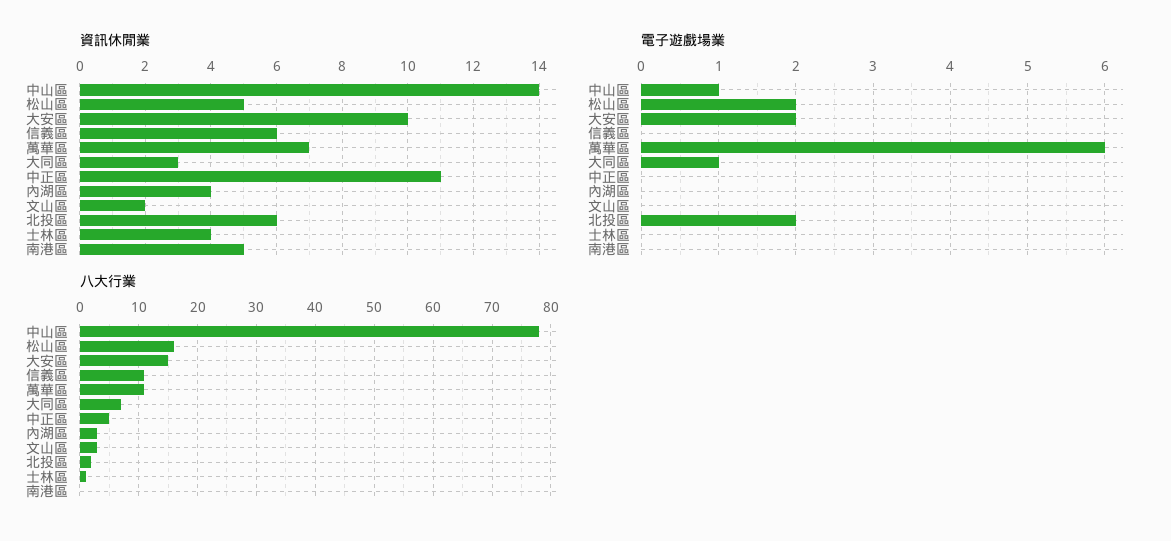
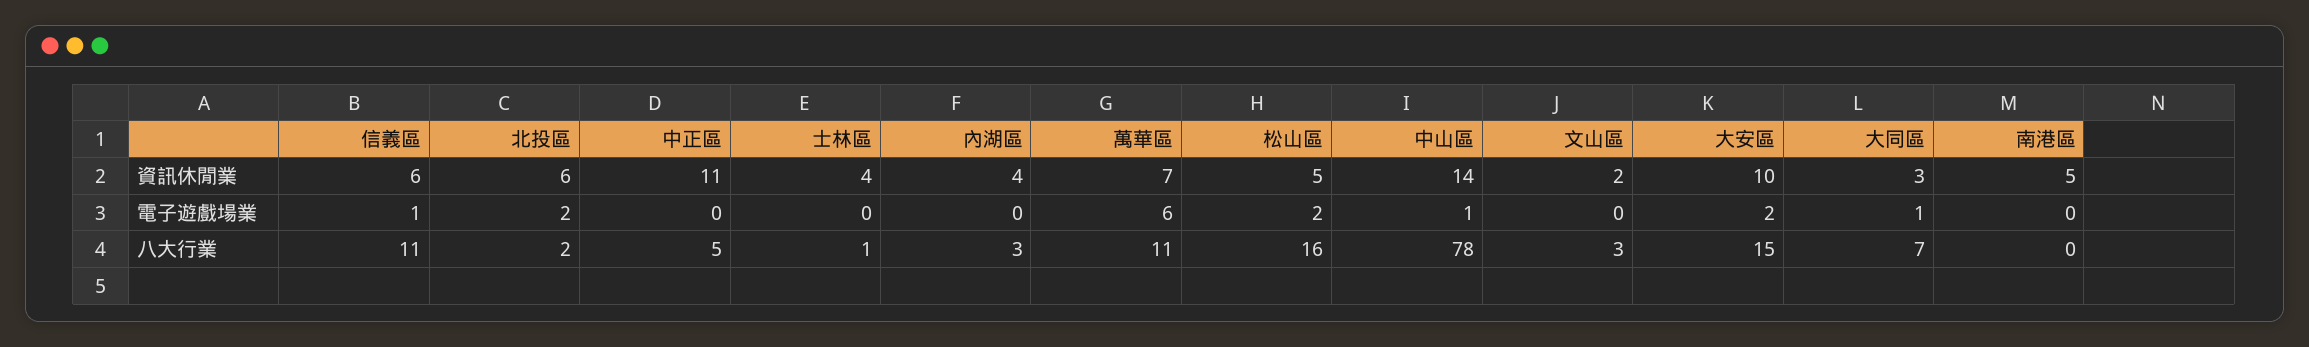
  {
    "資訊休閒業": {
      "中山區": 14,
      "松山區": 5,
      "大安區": 10,
      "信義區": 6,
      "萬華區": 7,
      "大同區": 3,
      "中正區": 11,
      "內湖區": 4,
      "文山區": 2,
      "北投區": 6,
      "士林區": 4,
      "南港區": 5
    },
    "電子遊戲場業": {
      "中山區": 1,
      "松山區": 2,
      "大安區": 2,
-     "信義區": 0,
+     "信義區": 1,
      "萬華區": 6,
      "大同區": 1,
      "中正區": 0,
      "內湖區": 0,
      "文山區": 0,
      "北投區": 2,
      "士林區": 0,
      "南港區": 0
    },
    "八大行業": {
      "中山區": 78,
      "松山區": 16,
      "大安區": 15,
      "信義區": 11,
      "萬華區": 11,
      "大同區": 7,
      "中正區": 5,
      "內湖區": 3,
      "文山區": 3,
      "北投區": 2,
      "士林區": 1,
      "南港區": 0
    }
  }

